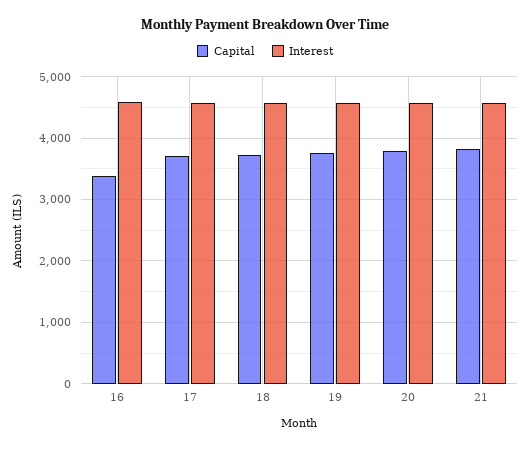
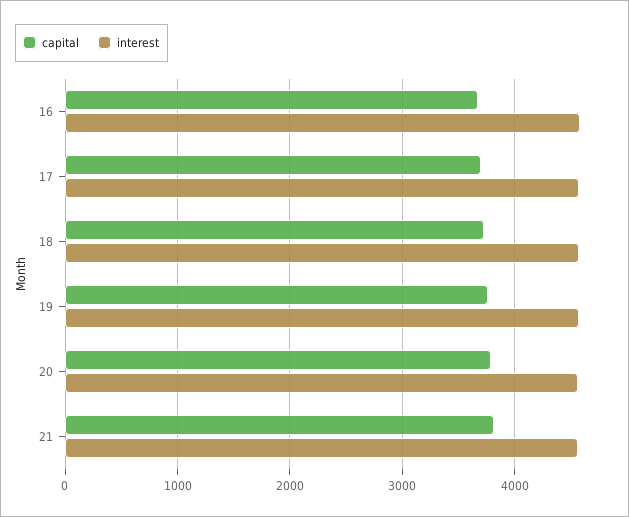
  {
    "Capital": {
-     "16": 3400,
+     "16": 3700,
      "17": 3700,
      "18": 3700,
      "19": 3800,
      "20": 3800,
      "21": 3800
    },
    "Interest": {
      "16": 4600,
      "17": 4600,
      "18": 4600,
      "19": 4600,
      "20": 4600,
      "21": 4600
    }
  }

